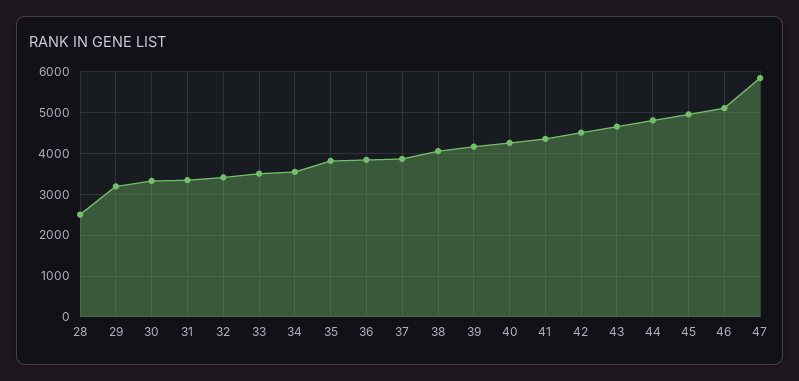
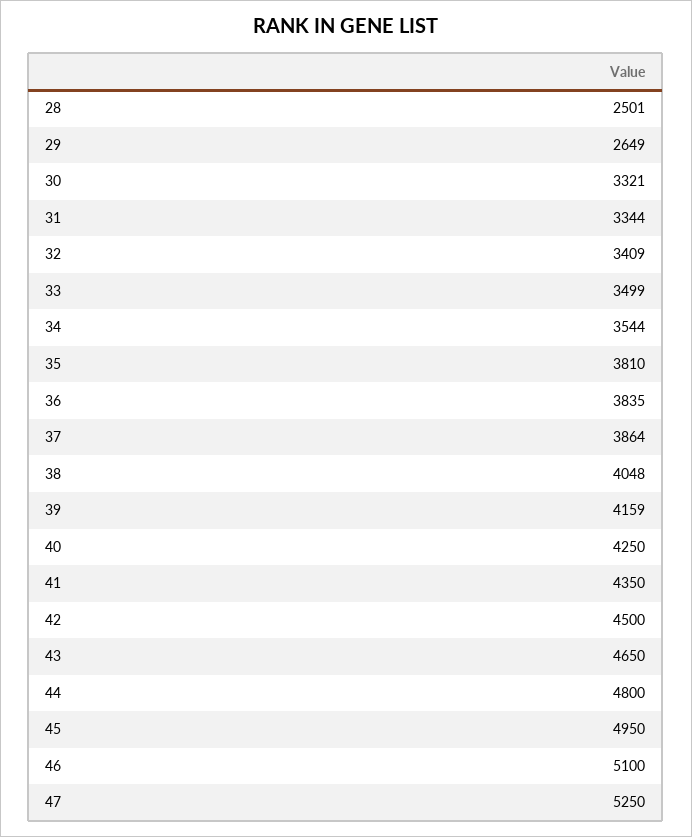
  {
    "28": 2501,
-   "29": 3200,
+   "29": 2649,
    "30": 3321,
    "31": 3344,
    "32": 3409,
    "33": 3499,
    "34": 3544,
    "35": 3810,
    "36": 3835,
    "37": 3864,
    "38": 4048,
    "39": 4159,
    "40": 4250,
    "41": 4350,
    "42": 4500,
    "43": 4650,
    "44": 4800,
    "45": 4950,
    "46": 5100,
-   "47": 5800
+   "47": 5250
  }

